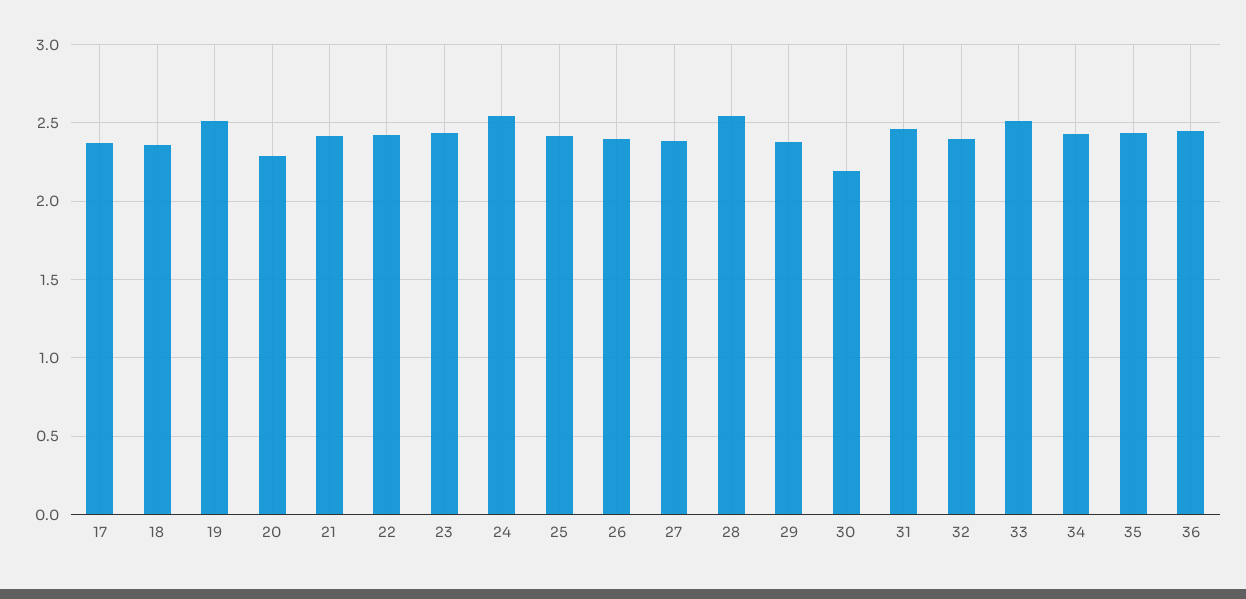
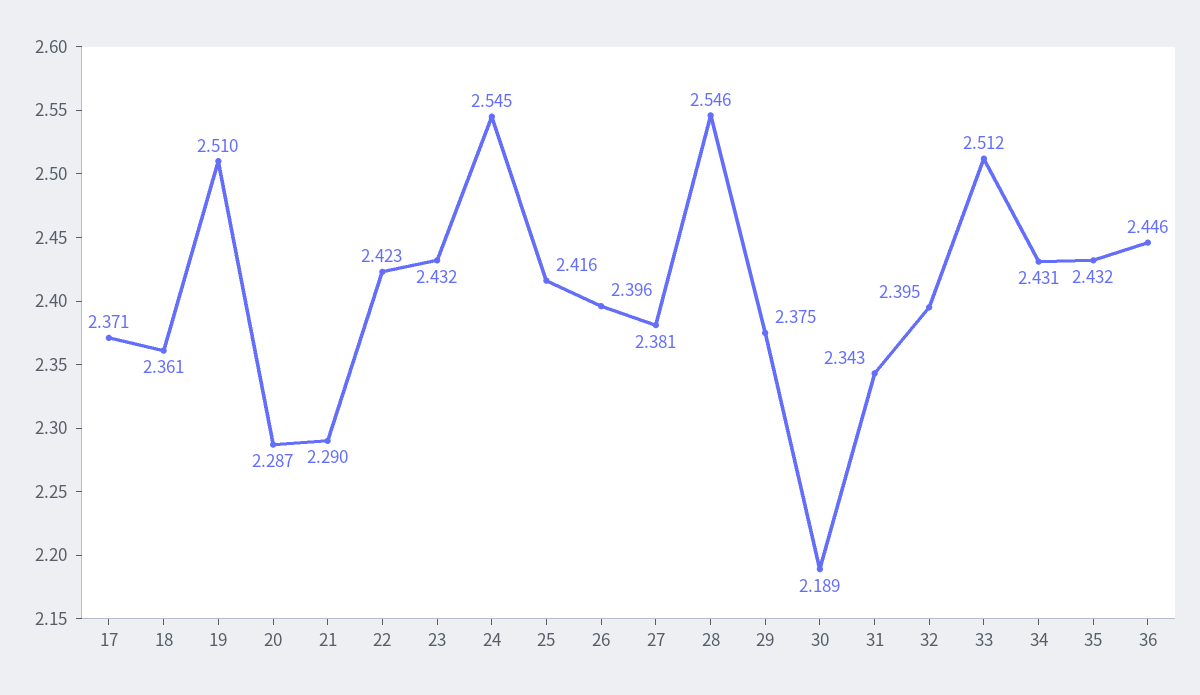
  {
    "17": 2.371,
    "18": 2.361,
    "19": 2.51,
    "20": 2.287,
-   "21": 2.4,
+   "21": 2.29,
    "22": 2.423,
    "23": 2.432,
    "24": 2.545,
    "25": 2.416,
    "26": 2.396,
    "27": 2.381,
    "28": 2.546,
    "29": 2.375,
    "30": 2.189,
-   "31": 2.45,
+   "31": 2.343,
    "32": 2.395,
    "33": 2.512,
    "34": 2.431,
    "35": 2.432,
    "36": 2.446
  }

